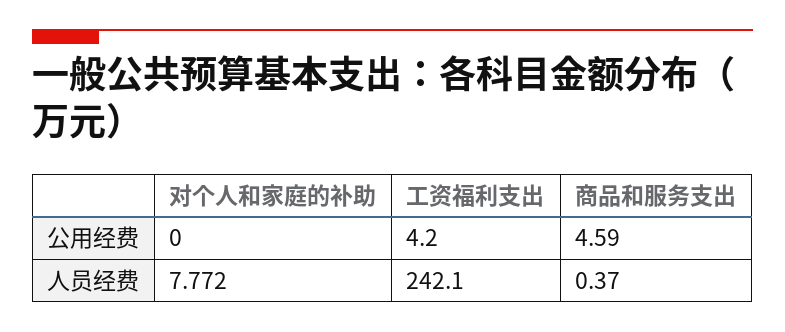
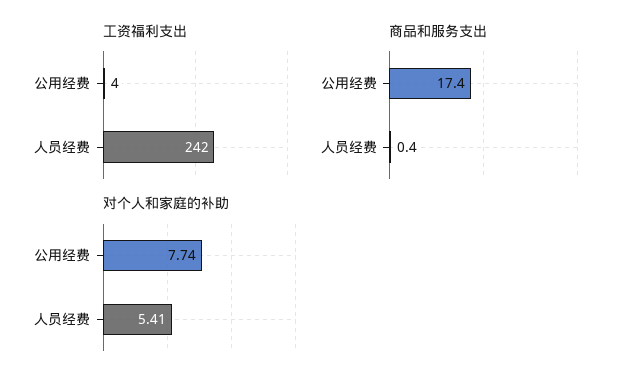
  {
    "对个人和家庭的补助": {
-     "公用经费": 0,
+     "公用经费": 7.74,
-     "人员经费": 7.772
+     "人员经费": 5.41
    },
    "工资福利支出": {
      "公用经费": 4.2,
      "人员经费": 242.1
    },
    "商品和服务支出": {
-     "公用经费": 4.59,
+     "公用经费": 17.4,
      "人员经费": 0.37
    }
  }

